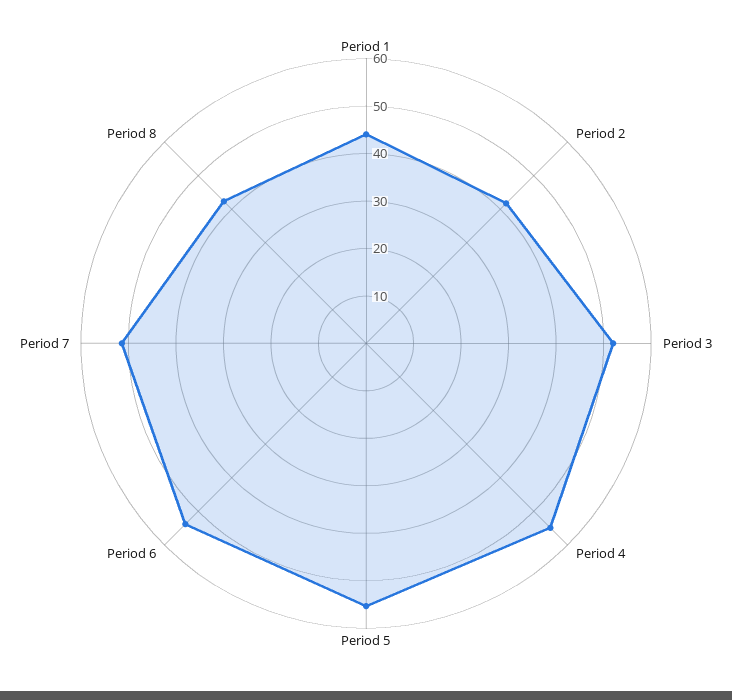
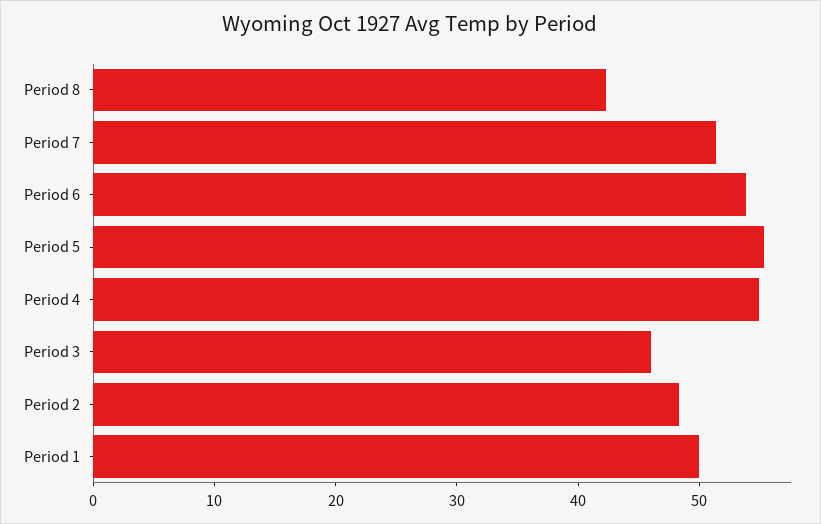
  {
-   "Period 1": 44,
+   "Period 1": 50,
-   "Period 2": 42,
+   "Period 2": 48,
-   "Period 3": 52,
+   "Period 3": 46,
    "Period 4": 54,
    "Period 5": 56,
    "Period 6": 54,
    "Period 7": 52,
    "Period 8": 42
  }

